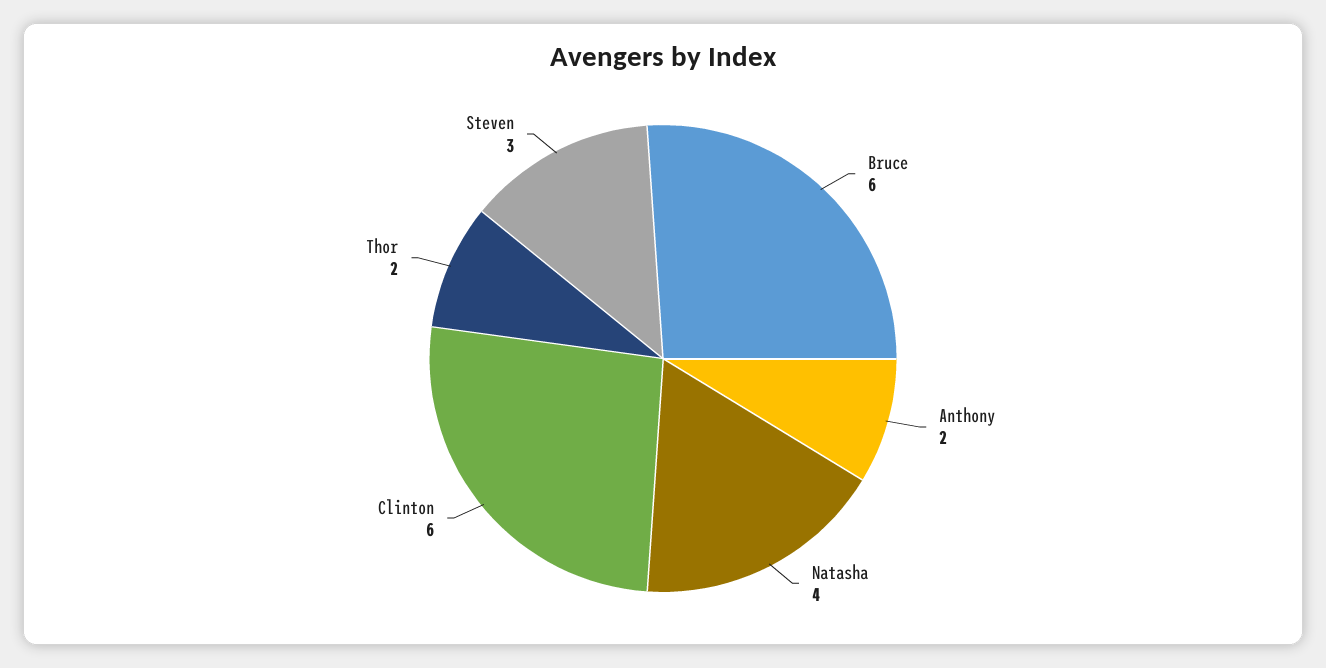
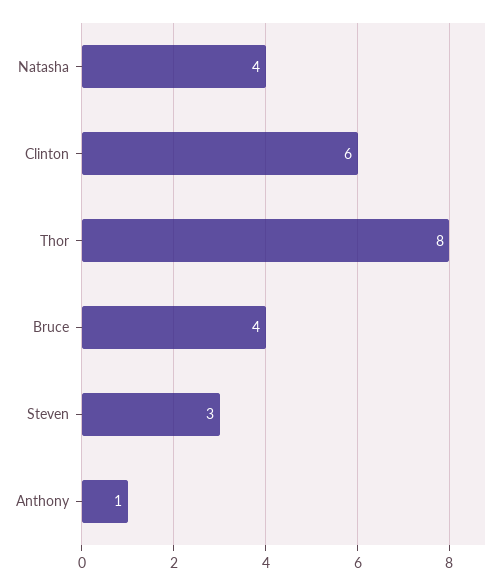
  {
-   "Bruce": 6,
+   "Bruce": 4,
-   "Anthony": 2,
+   "Anthony": 1,
    "Natasha": 4,
    "Clinton": 6,
-   "Thor": 2,
+   "Thor": 8,
    "Steven": 3
  }

